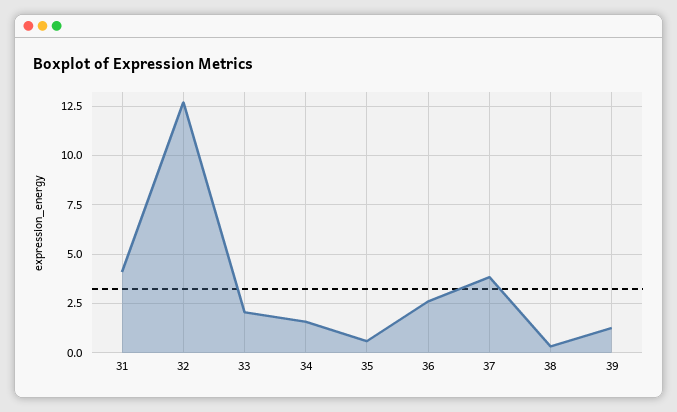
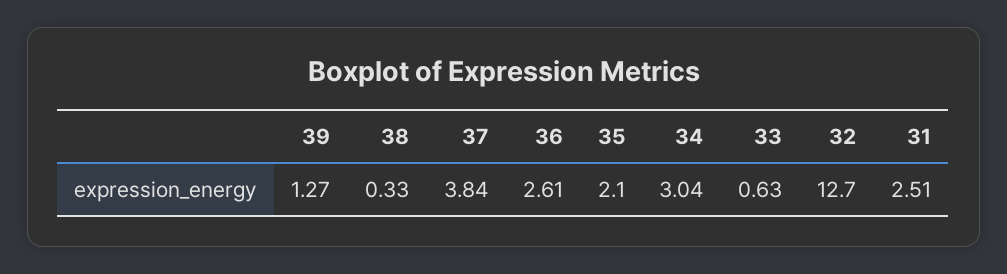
  {
-   "31": 4,
+   "31": 2.51,
    "32": 12.7,
-   "33": 2,
+   "33": 0.63,
-   "34": 1.5,
+   "34": 3.04,
-   "35": 0.5,
+   "35": 2.1,
    "36": 2.61,
    "37": 3.84,
    "38": 0.33,
    "39": 1.27
  }

